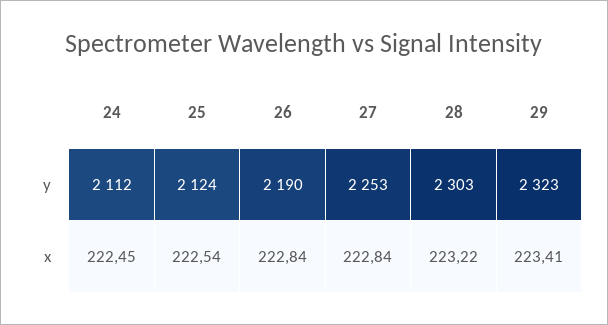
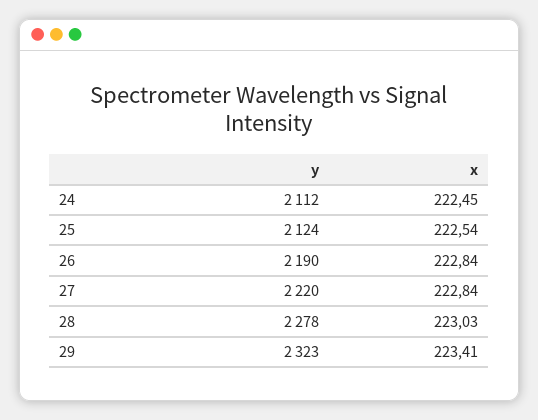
  {
    "24": {
      "y": 2112,
      "x": 222.45
    },
    "25": {
      "y": 2124,
      "x": 222.54
    },
    "26": {
      "y": 2190,
      "x": 222.84
    },
    "27": {
-     "y": 2253,
+     "y": 2220,
      "x": 222.84
    },
    "28": {
-     "y": 2303,
+     "y": 2278,
-     "x": 223.22
+     "x": 223.03
    },
    "29": {
      "y": 2323,
      "x": 223.41
    }
  }

